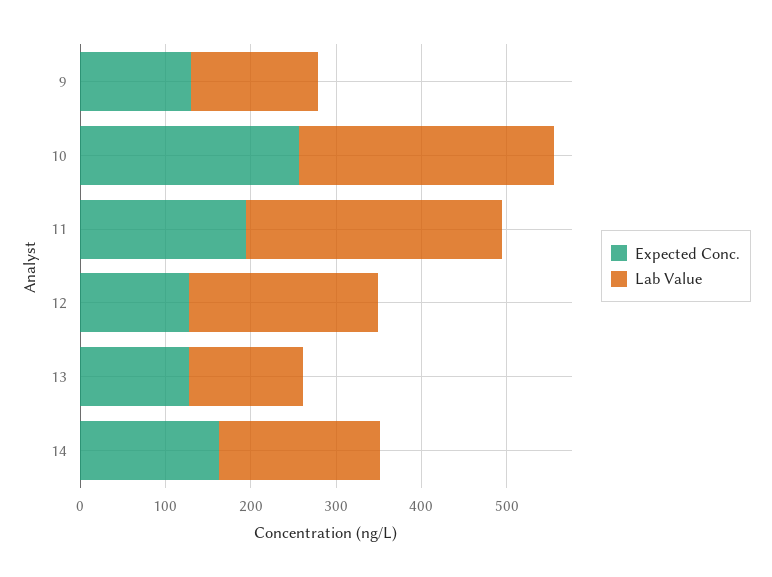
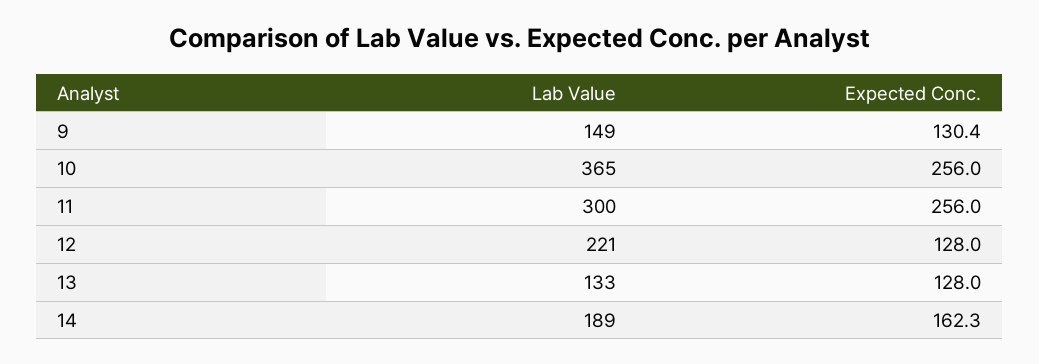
  {
    "Expected Conc.": {
      "9": 130.4,
      "10": 256,
-     "11": 200,
+     "11": 256,
      "12": 128,
      "13": 128,
      "14": 162.3
    },
    "Lab Value": {
      "9": 149,
-     "10": 300,
+     "10": 365,
      "11": 300,
      "12": 221,
      "13": 133,
      "14": 189
    }
  }

